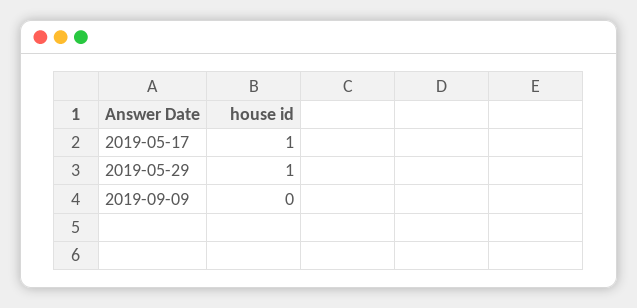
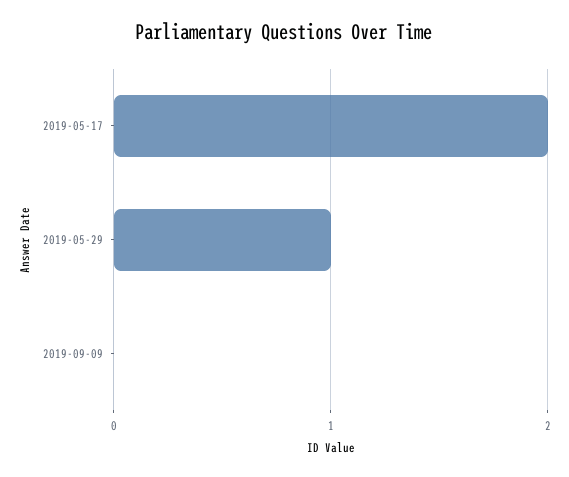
  {
-   "2019-05-17": 1,
+   "2019-05-17": 2,
    "2019-05-29": 1,
    "2019-09-09": 0
  }

